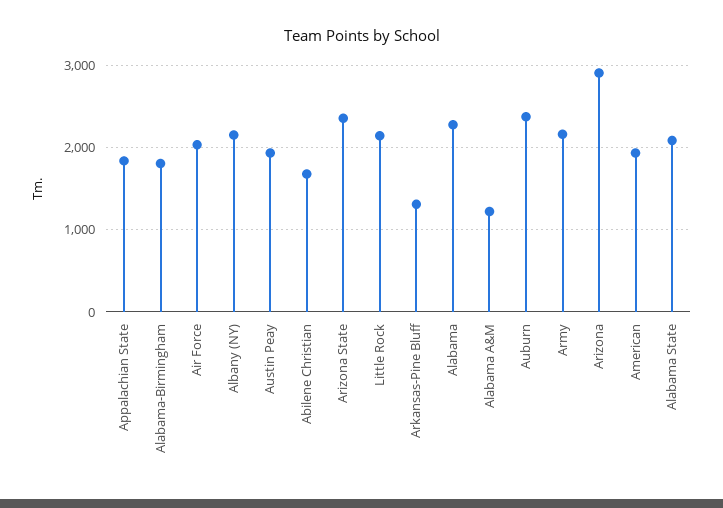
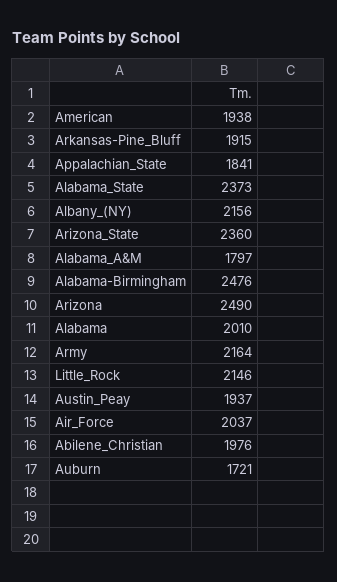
  {
    "Appalachian State": 1841,
-   "Alabama-Birmingham": 1800,
+   "Alabama-Birmingham": 2476,
    "Air Force": 2037,
    "Albany (NY)": 2156,
    "Austin Peay": 1937,
-   "Abilene Christian": 1700,
+   "Abilene Christian": 1976,
    "Arizona State": 2360,
    "Little Rock": 2146,
-   "Arkansas-Pine Bluff": 1300,
+   "Arkansas-Pine Bluff": 1915,
-   "Alabama": 2300,
+   "Alabama": 2010,
-   "Alabama A&M": 1200,
+   "Alabama A&M": 1797,
-   "Auburn": 2400,
+   "Auburn": 1721,
    "Army": 2164,
-   "Arizona": 2900,
+   "Arizona": 2490,
    "American": 1938,
-   "Alabama State": 2100
+   "Alabama State": 2373
  }

